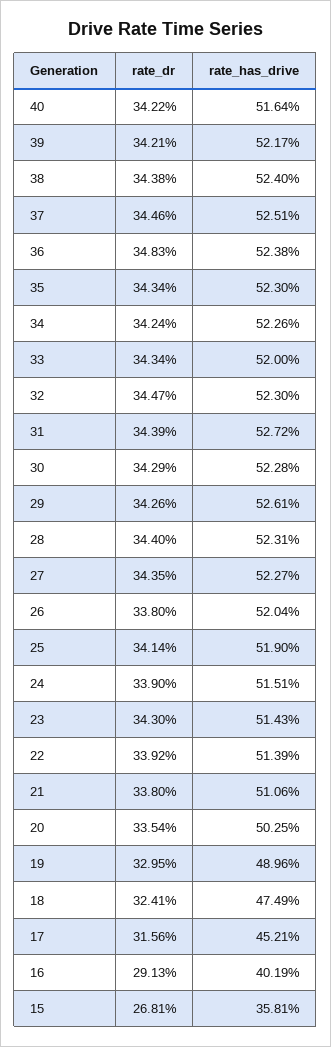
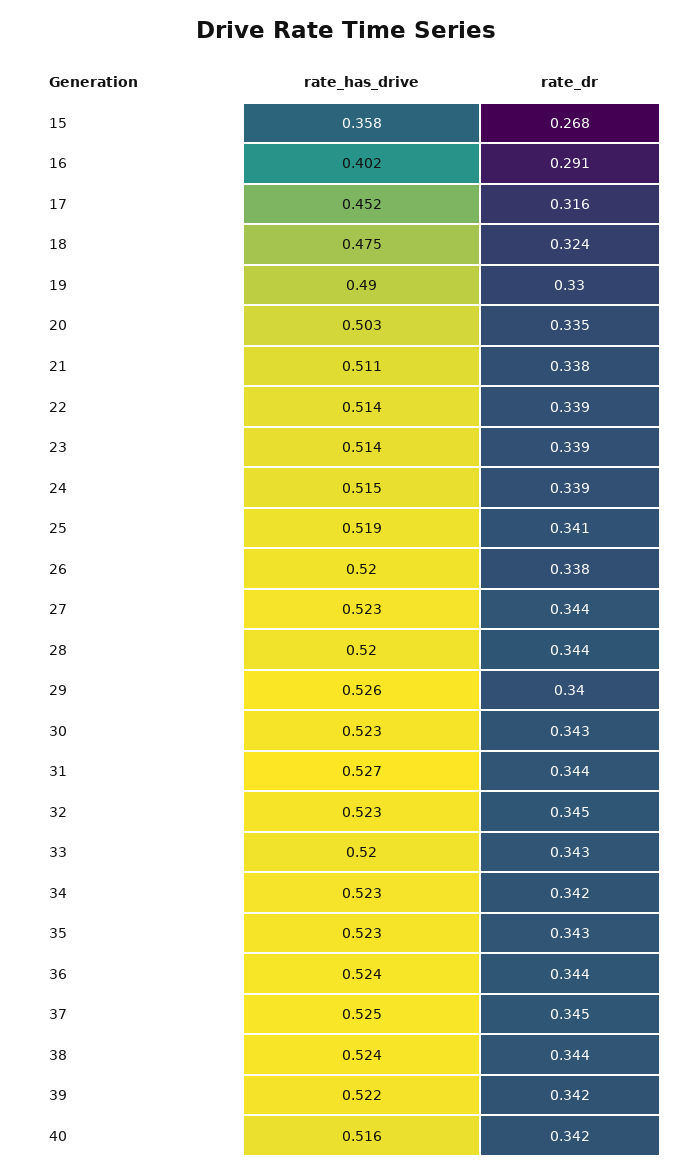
  {
    "rate_dr": {
      "40": 0.3422,
      "39": 0.3421,
      "38": 0.3438,
      "37": 0.3446,
-     "36": 0.3483,
+     "36": 0.344,
      "35": 0.3434,
      "34": 0.3424,
      "33": 0.3434,
      "32": 0.3447,
      "31": 0.3439,
      "30": 0.3429,
-     "29": 0.3426,
+     "29": 0.34,
      "28": 0.344,
      "27": 0.3435,
      "26": 0.338,
      "25": 0.3414,
      "24": 0.339,
-     "23": 0.343,
+     "23": 0.339,
      "22": 0.3392,
      "21": 0.338,
      "20": 0.3354,
      "19": 0.3295,
      "18": 0.3241,
      "17": 0.3156,
      "16": 0.2913,
      "15": 0.2681
    },
    "rate_has_drive": {
      "40": 0.5164,
      "39": 0.5217,
      "38": 0.524,
      "37": 0.5251,
      "36": 0.5238,
      "35": 0.523,
      "34": 0.5226,
      "33": 0.52,
      "32": 0.523,
      "31": 0.5272,
      "30": 0.5228,
      "29": 0.5261,
-     "28": 0.5231,
+     "28": 0.52,
      "27": 0.5227,
      "26": 0.5204,
      "25": 0.519,
      "24": 0.5151,
      "23": 0.5143,
      "22": 0.5139,
      "21": 0.5106,
      "20": 0.5025,
      "19": 0.4896,
      "18": 0.4749,
      "17": 0.4521,
      "16": 0.4019,
      "15": 0.3581
    }
  }

